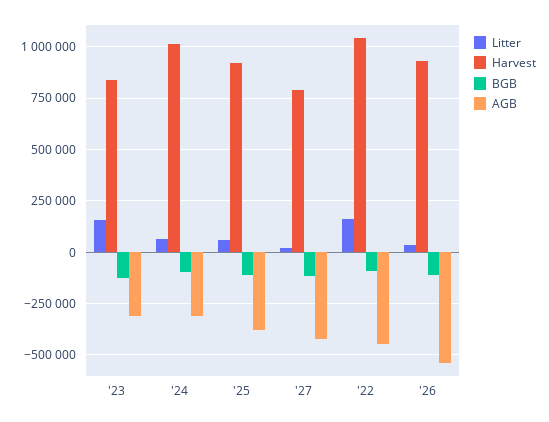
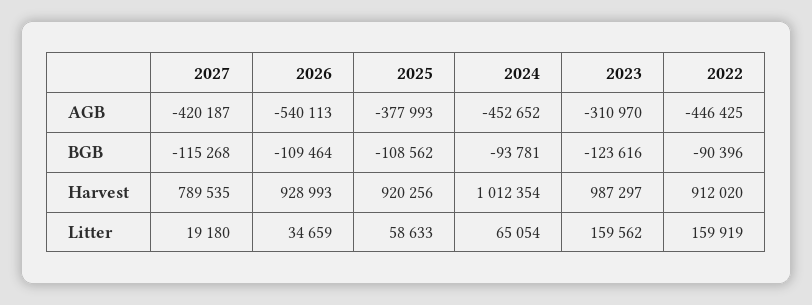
  {
    "Litter": {
      "'23": 159562,
      "'24": 65054,
      "'25": 58633,
      "'27": 19180,
      "'22": 159919,
      "'26": 34659
    },
    "Harvest": {
-     "'23": 850000,
+     "'23": 987297,
      "'24": 1012354,
      "'25": 920256,
      "'27": 789535,
-     "'22": 1050000,
+     "'22": 912020,
      "'26": 928993
    },
    "BGB": {
      "'23": -123616,
      "'24": -93781,
      "'25": -108562,
      "'27": -115268,
      "'22": -90396,
      "'26": -109464
    },
    "AGB": {
      "'23": -310970,
-     "'24": -300000,
+     "'24": -452652,
      "'25": -377993,
      "'27": -420187,
      "'22": -446425,
      "'26": -540113
    }
  }

